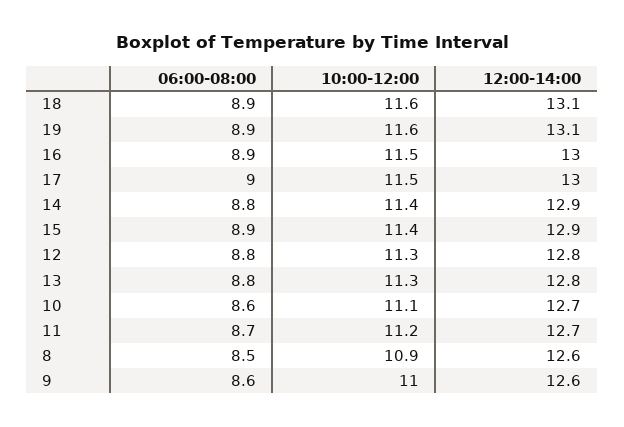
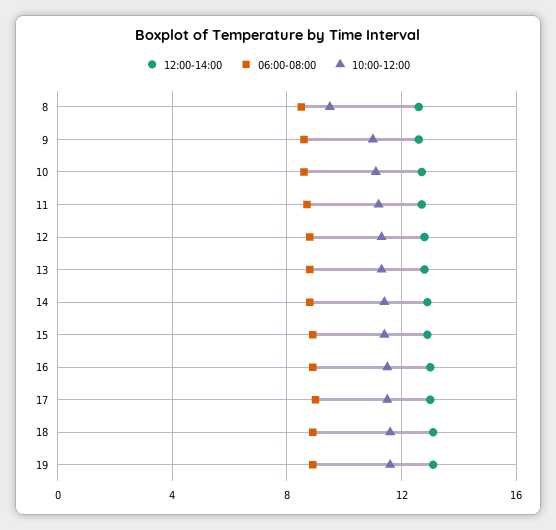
  {
    "06:00-08:00": {
      "18": 8.9,
      "19": 8.9,
      "16": 8.9,
      "17": 9,
      "14": 8.8,
      "15": 8.9,
      "12": 8.8,
      "13": 8.8,
      "10": 8.6,
      "11": 8.7,
      "8": 8.5,
      "9": 8.6
    },
    "10:00-12:00": {
      "18": 11.6,
      "19": 11.6,
      "16": 11.5,
      "17": 11.5,
      "14": 11.4,
      "15": 11.4,
      "12": 11.3,
      "13": 11.3,
      "10": 11.1,
      "11": 11.2,
-     "8": 10.9,
+     "8": 9.5,
      "9": 11
    },
    "12:00-14:00": {
      "18": 13.1,
      "19": 13.1,
      "16": 13,
      "17": 13,
      "14": 12.9,
      "15": 12.9,
      "12": 12.8,
      "13": 12.8,
      "10": 12.7,
      "11": 12.7,
      "8": 12.6,
      "9": 12.6
    }
  }

